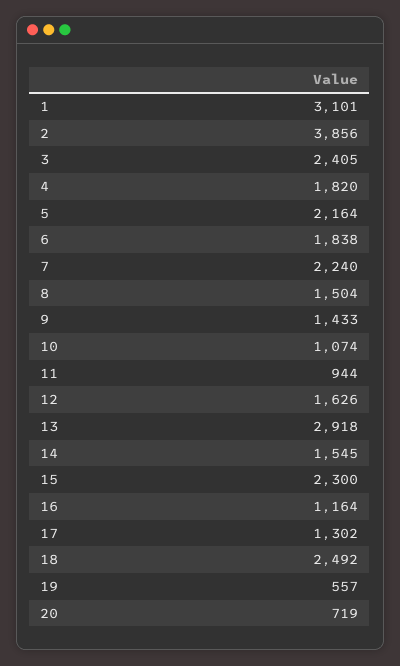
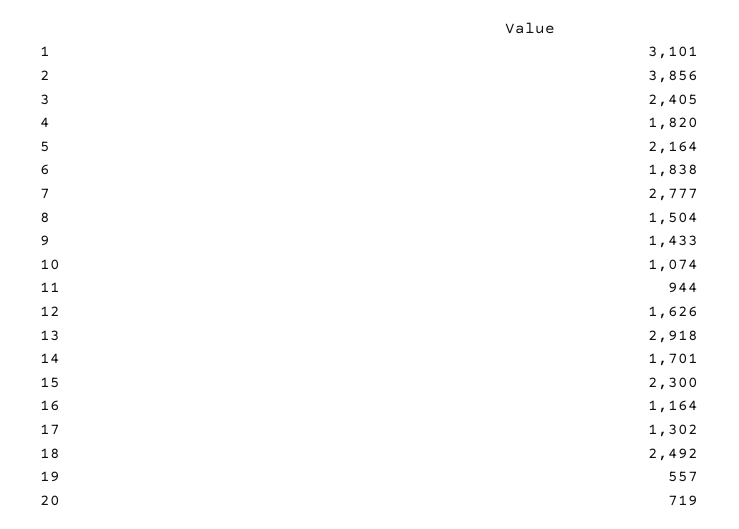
  {
    "1": 3101,
    "2": 3856,
    "3": 2405,
    "4": 1820,
    "5": 2164,
    "6": 1838,
-   "7": 2240,
+   "7": 2777,
    "8": 1504,
    "9": 1433,
    "10": 1074,
    "11": 944,
    "12": 1626,
    "13": 2918,
-   "14": 1545,
+   "14": 1701,
    "15": 2300,
    "16": 1164,
    "17": 1302,
    "18": 2492,
    "19": 557,
    "20": 719
  }

